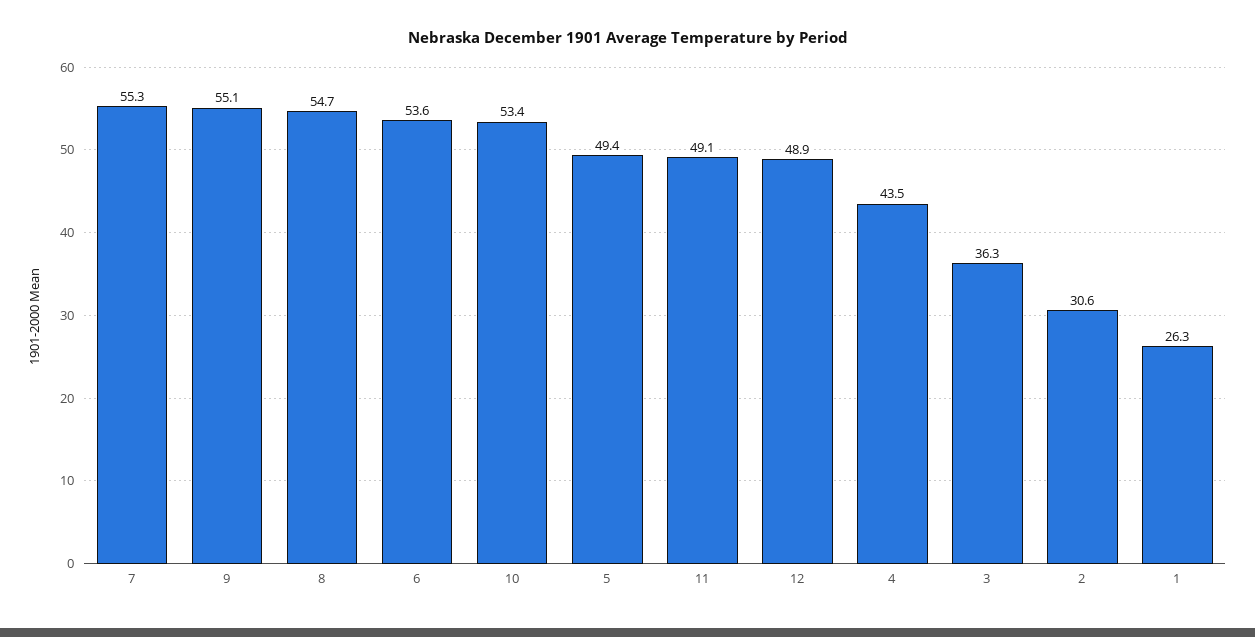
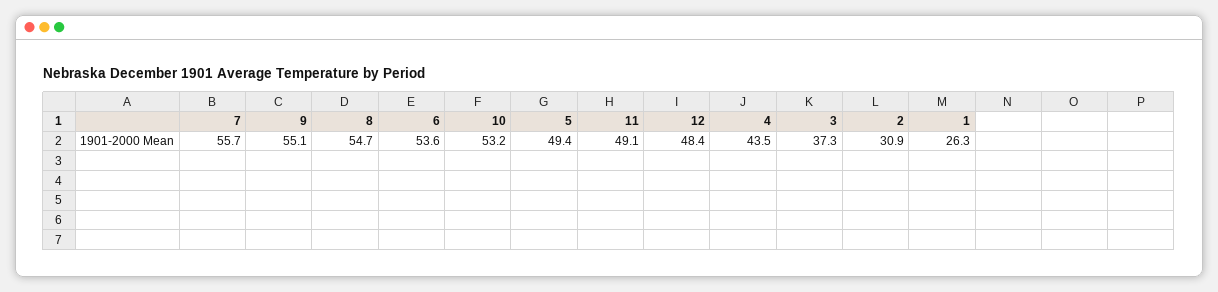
  {
-   "7": 55.3,
+   "7": 55.7,
    "9": 55.1,
    "8": 54.7,
    "6": 53.6,
-   "10": 53.4,
+   "10": 53.2,
    "5": 49.4,
    "11": 49.1,
-   "12": 48.9,
+   "12": 48.4,
    "4": 43.5,
-   "3": 36.3,
+   "3": 37.3,
-   "2": 30.6,
+   "2": 30.9,
    "1": 26.3
  }

